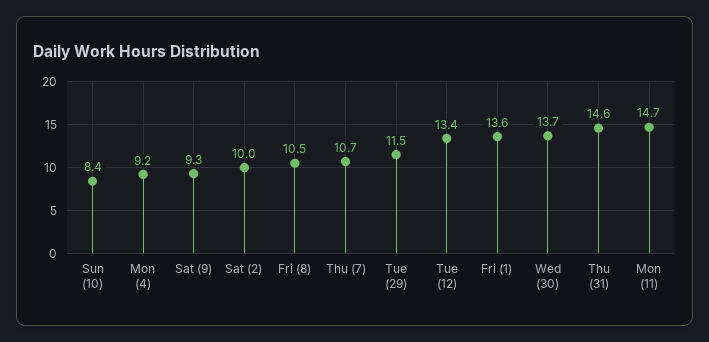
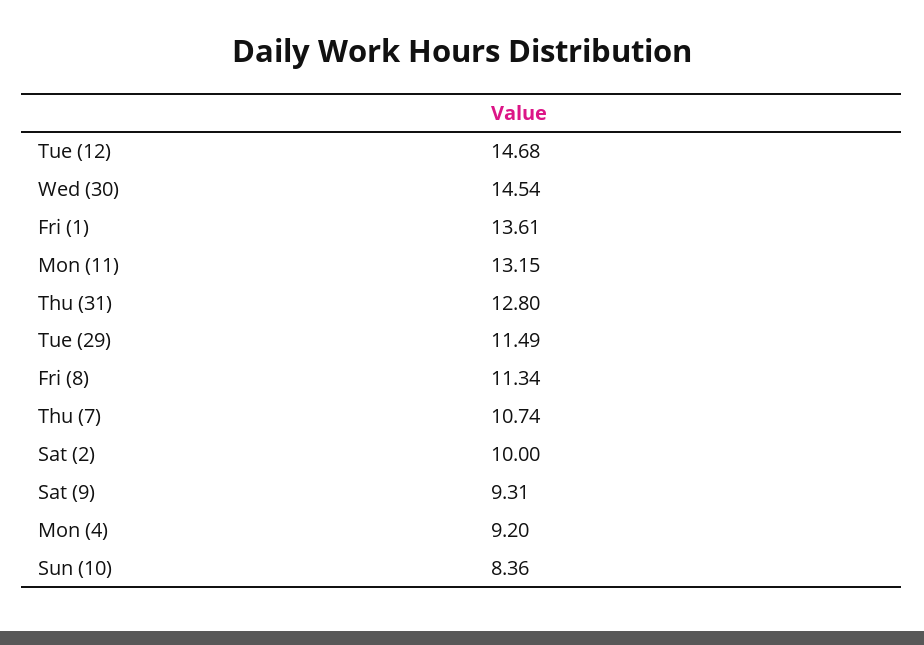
  {
    "Sun (10)": 8.36,
    "Mon (4)": 9.2,
    "Sat (9)": 9.31,
    "Sat (2)": 10,
-   "Fri (8)": 10.5,
+   "Fri (8)": 11.34,
    "Thu (7)": 10.74,
    "Tue (29)": 11.49,
-   "Tue (12)": 13.4,
+   "Tue (12)": 14.68,
    "Fri (1)": 13.61,
-   "Wed (30)": 13.7,
+   "Wed (30)": 14.54,
-   "Thu (31)": 14.6,
+   "Thu (31)": 12.8,
-   "Mon (11)": 14.7
+   "Mon (11)": 13.15
  }

